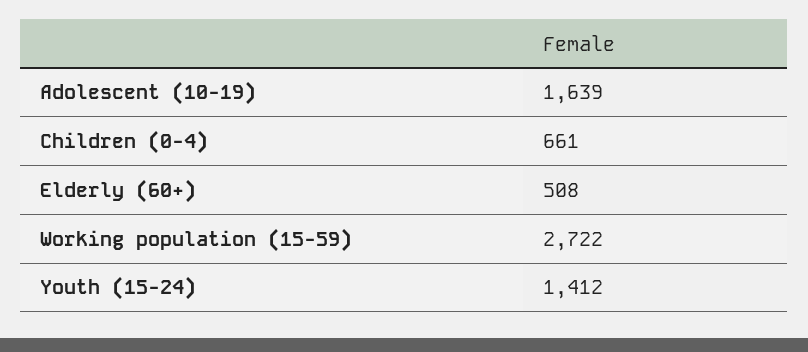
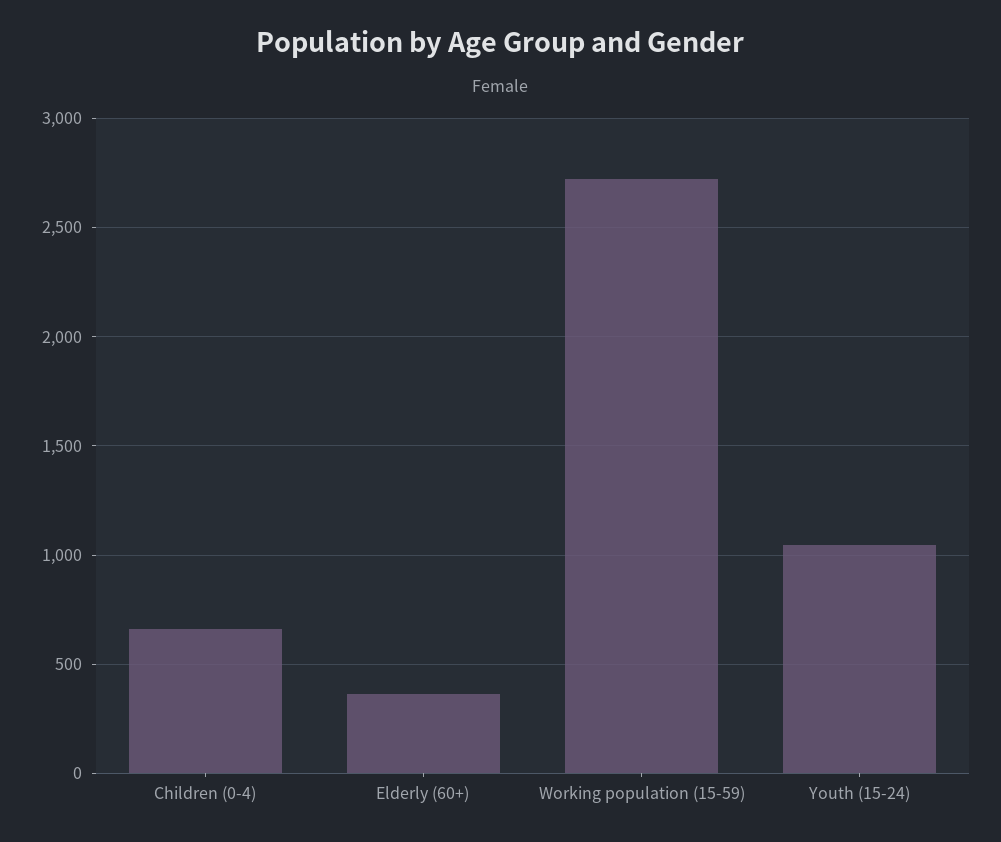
  {
-   "Adolescent (10-19)": 1639,
    "Children (0-4)": 661,
-   "Elderly (60+)": 508,
+   "Elderly (60+)": 350,
    "Working population (15-59)": 2722,
-   "Youth (15-24)": 1412
+   "Youth (15-24)": 1050
  }

